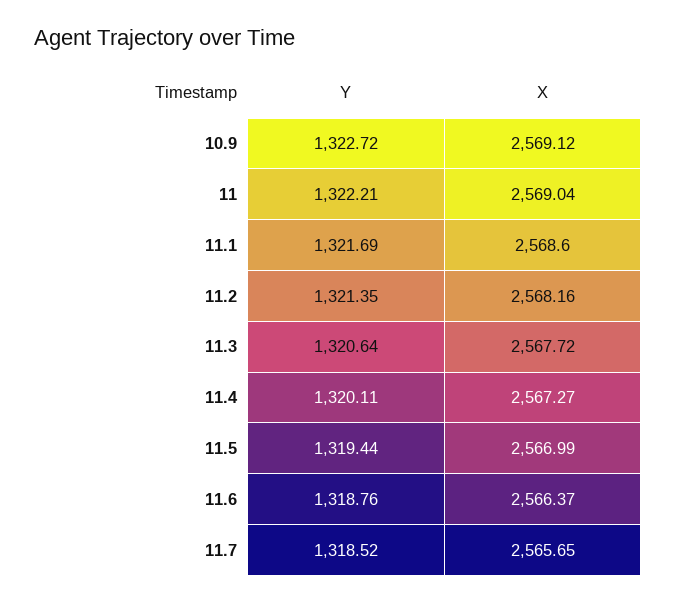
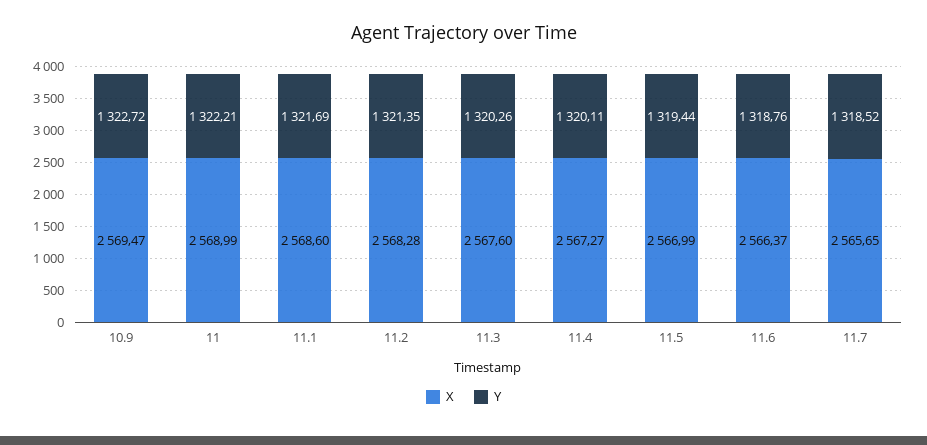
  {
    "Y": {
      "10.9": 1322.72,
      "11": 1322.21,
      "11.1": 1321.69,
      "11.2": 1321.35,
-     "11.3": 1320.64,
+     "11.3": 1320.26,
      "11.4": 1320.11,
      "11.5": 1319.44,
      "11.6": 1318.76,
      "11.7": 1318.52
    },
    "X": {
-     "10.9": 2569.12,
+     "10.9": 2569.47,
-     "11": 2569.04,
+     "11": 2568.99,
      "11.1": 2568.6,
-     "11.2": 2568.16,
+     "11.2": 2568.28,
-     "11.3": 2567.72,
+     "11.3": 2567.6,
      "11.4": 2567.27,
      "11.5": 2566.99,
      "11.6": 2566.37,
      "11.7": 2565.65
    }
  }

